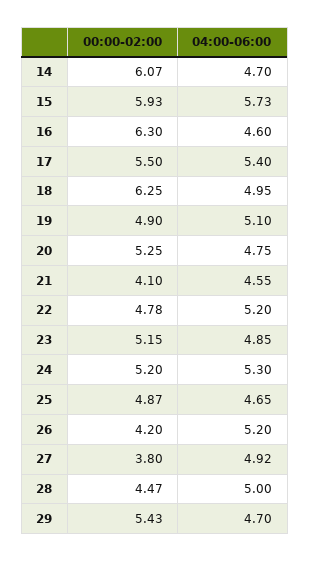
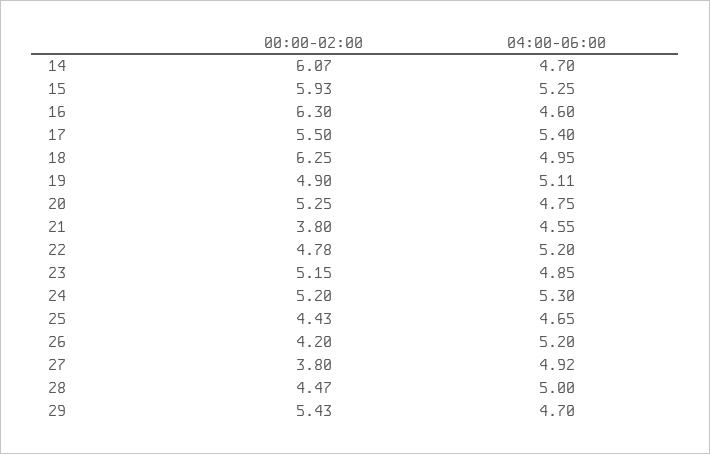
  {
    "00:00-02:00": {
      "14": 6.07,
      "15": 5.93,
      "16": 6.3,
      "17": 5.5,
      "18": 6.25,
      "19": 4.9,
      "20": 5.25,
-     "21": 4.1,
+     "21": 3.8,
      "22": 4.78,
      "23": 5.15,
      "24": 5.2,
-     "25": 4.87,
+     "25": 4.43,
      "26": 4.2,
      "27": 3.8,
      "28": 4.47,
      "29": 5.43
    },
    "04:00-06:00": {
      "14": 4.7,
-     "15": 5.73,
+     "15": 5.25,
      "16": 4.6,
      "17": 5.4,
      "18": 4.95,
-     "19": 5.1,
+     "19": 5.11,
      "20": 4.75,
      "21": 4.55,
      "22": 5.2,
      "23": 4.85,
      "24": 5.3,
      "25": 4.65,
      "26": 5.2,
      "27": 4.92,
      "28": 5,
      "29": 4.7
    }
  }

